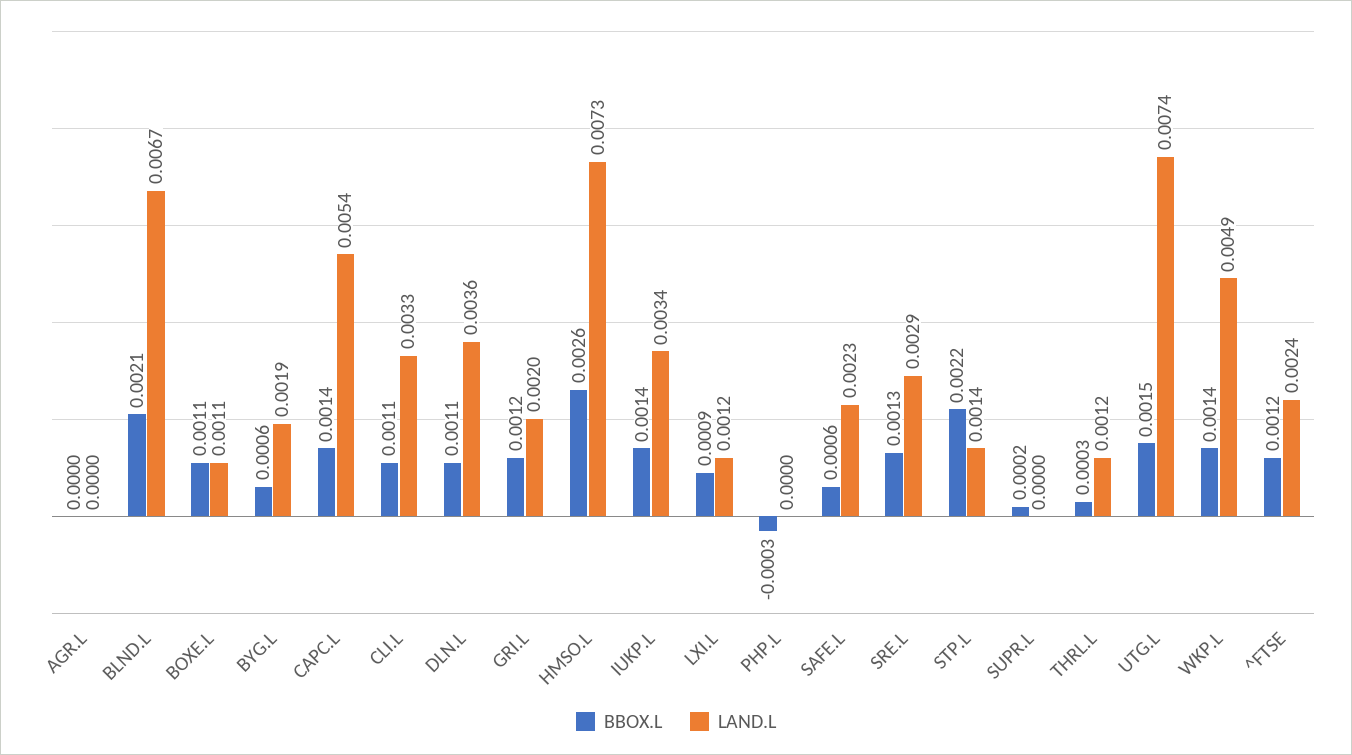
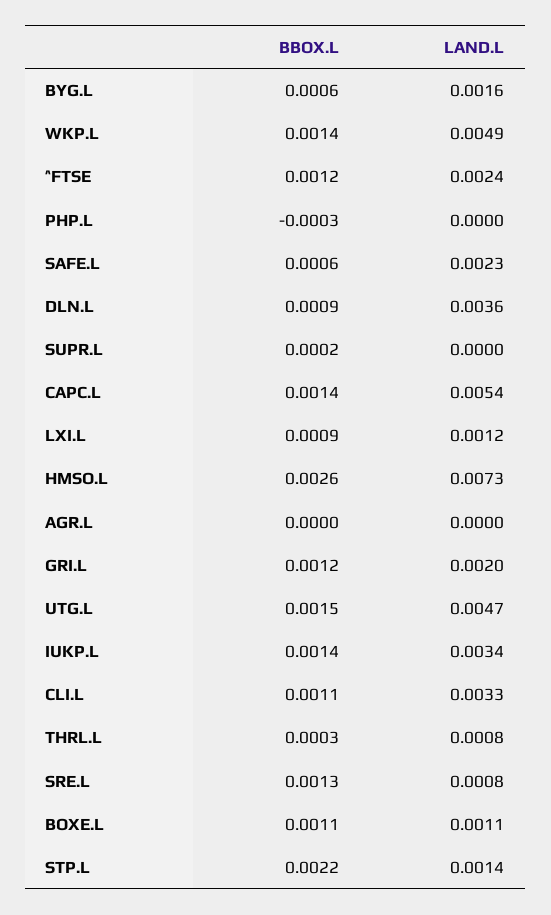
  {
    "BBOX.L": {
      "AGR.L": 0,
-     "BLND.L": 0.0021,
      "BOXE.L": 0.0011,
      "BYG.L": 0.0006,
      "CAPC.L": 0.0014,
      "CLI.L": 0.0011,
-     "DLN.L": 0.0011,
+     "DLN.L": 0.0009,
      "GRI.L": 0.0012,
      "HMSO.L": 0.0026,
      "IUKP.L": 0.0014,
      "LXI.L": 0.0009,
      "PHP.L": -0.0003,
      "SAFE.L": 0.0006,
      "SRE.L": 0.0013,
      "STP.L": 0.0022,
      "SUPR.L": 0.0002,
      "THRL.L": 0.0003,
      "UTG.L": 0.0015,
      "WKP.L": 0.0014,
      "^FTSE": 0.0012
    },
    "LAND.L": {
      "AGR.L": 0,
-     "BLND.L": 0.0067,
      "BOXE.L": 0.0011,
-     "BYG.L": 0.0019,
+     "BYG.L": 0.0016,
      "CAPC.L": 0.0054,
      "CLI.L": 0.0033,
      "DLN.L": 0.0036,
      "GRI.L": 0.002,
      "HMSO.L": 0.0073,
      "IUKP.L": 0.0034,
      "LXI.L": 0.0012,
      "PHP.L": 0,
      "SAFE.L": 0.0023,
-     "SRE.L": 0.0029,
+     "SRE.L": 0.0008,
      "STP.L": 0.0014,
      "SUPR.L": 0,
-     "THRL.L": 0.0012,
+     "THRL.L": 0.0008,
-     "UTG.L": 0.0074,
+     "UTG.L": 0.0047,
      "WKP.L": 0.0049,
      "^FTSE": 0.0024
    }
  }

